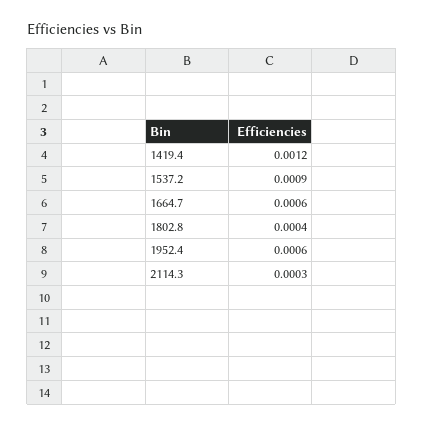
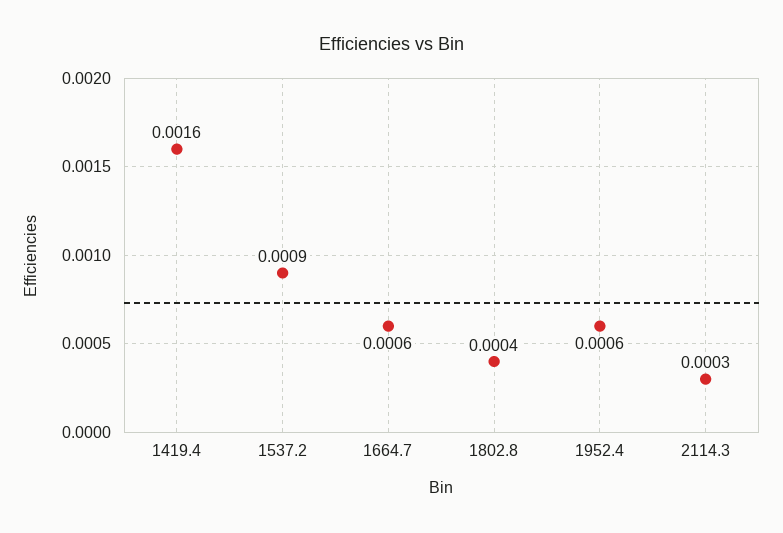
  {
-   "1419.4": 0.0012,
+   "1419.4": 0.0016,
    "1537.2": 0.0009,
    "1664.7": 0.0006,
    "1802.8": 0.0004,
    "1952.4": 0.0006,
    "2114.3": 0.0003
  }

